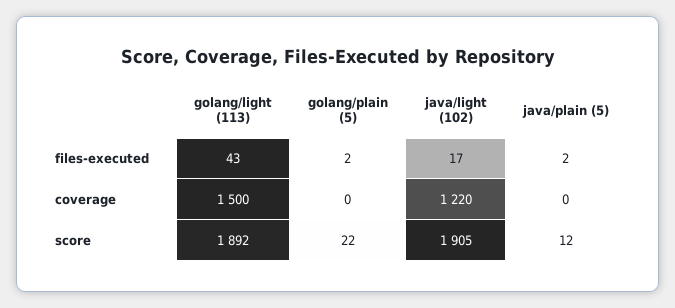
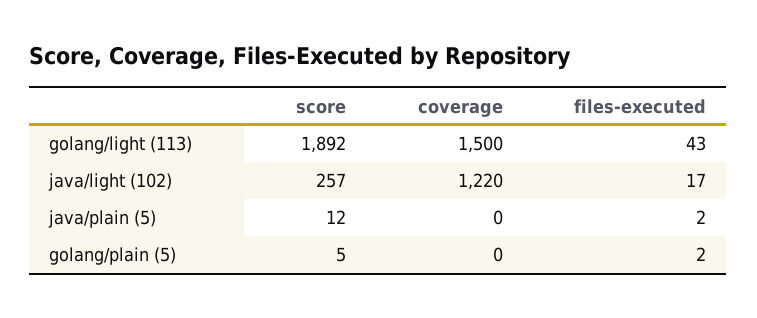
  {
    "golang/light (113)": {
      "files-executed": 43,
      "coverage": 1500,
      "score": 1892
    },
    "golang/plain (5)": {
      "files-executed": 2,
      "coverage": 0,
-     "score": 22
+     "score": 5
    },
    "java/light (102)": {
      "files-executed": 17,
      "coverage": 1220,
-     "score": 1905
+     "score": 257
    },
    "java/plain (5)": {
      "files-executed": 2,
      "coverage": 0,
      "score": 12
    }
  }

